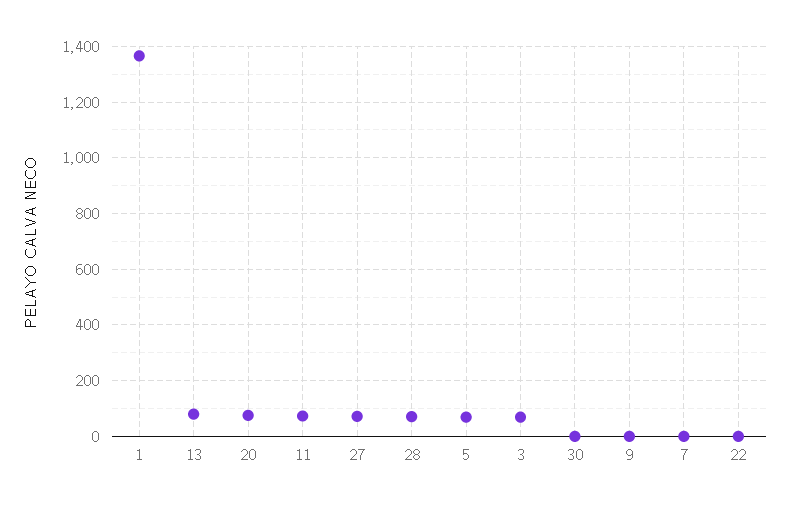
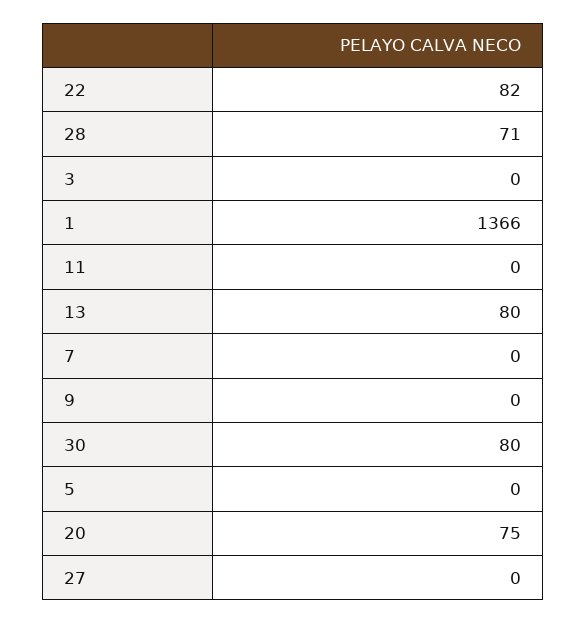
  {
    "1": 1366,
    "13": 80,
    "20": 75,
-   "11": 75,
+   "11": 0,
-   "27": 75,
+   "27": 0,
    "28": 71,
-   "5": 75,
+   "5": 0,
-   "3": 75,
+   "3": 0,
-   "30": 0,
+   "30": 80,
    "9": 0,
    "7": 0,
-   "22": 0
+   "22": 82
  }

